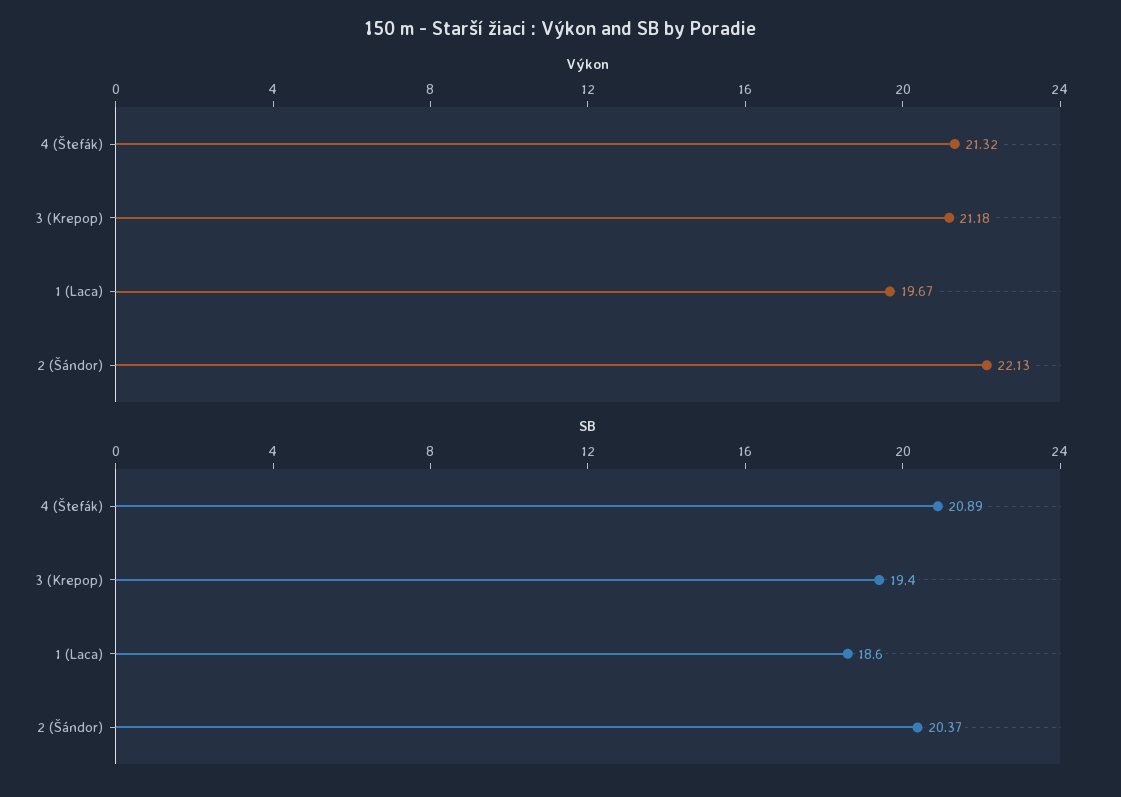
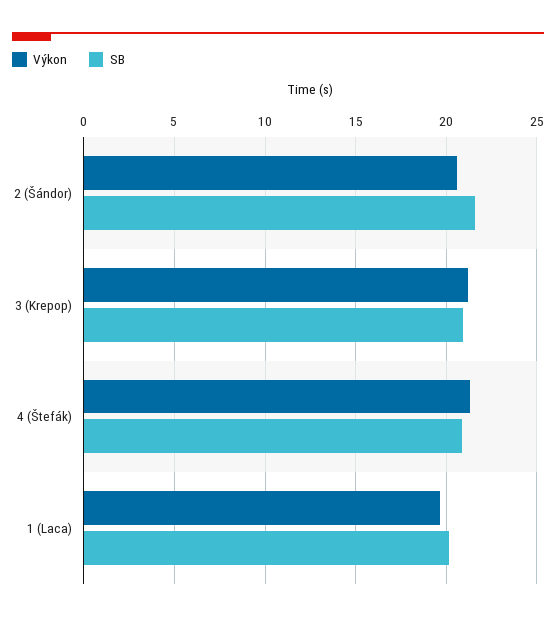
  {
    "Výkon": {
      "4 (Štefák)": 21.32,
      "3 (Krepop)": 21.18,
      "1 (Laca)": 19.67,
-     "2 (Šándor)": 22.13
+     "2 (Šándor)": 20.5
    },
    "SB": {
      "4 (Štefák)": 20.89,
-     "3 (Krepop)": 19.4,
+     "3 (Krepop)": 21,
-     "1 (Laca)": 18.6,
+     "1 (Laca)": 20,
-     "2 (Šándor)": 20.37
+     "2 (Šándor)": 21.5
    }
  }

